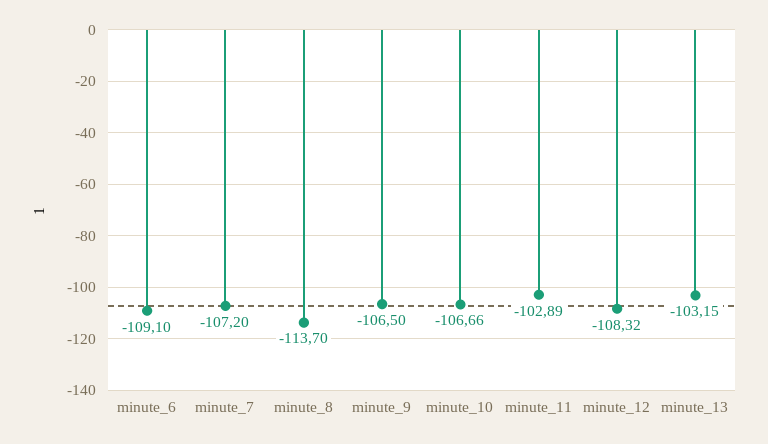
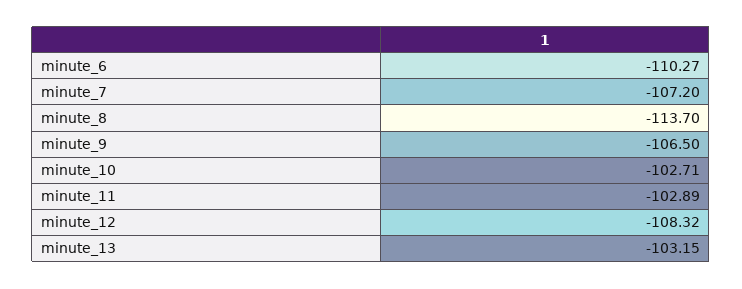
  {
-   "minute_6": -109.1,
+   "minute_6": -110.27,
    "minute_7": -107.2,
    "minute_8": -113.7,
    "minute_9": -106.5,
-   "minute_10": -106.66,
+   "minute_10": -102.71,
    "minute_11": -102.89,
    "minute_12": -108.32,
    "minute_13": -103.15
  }

